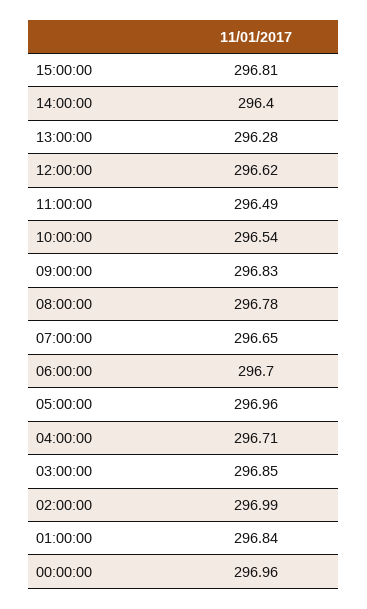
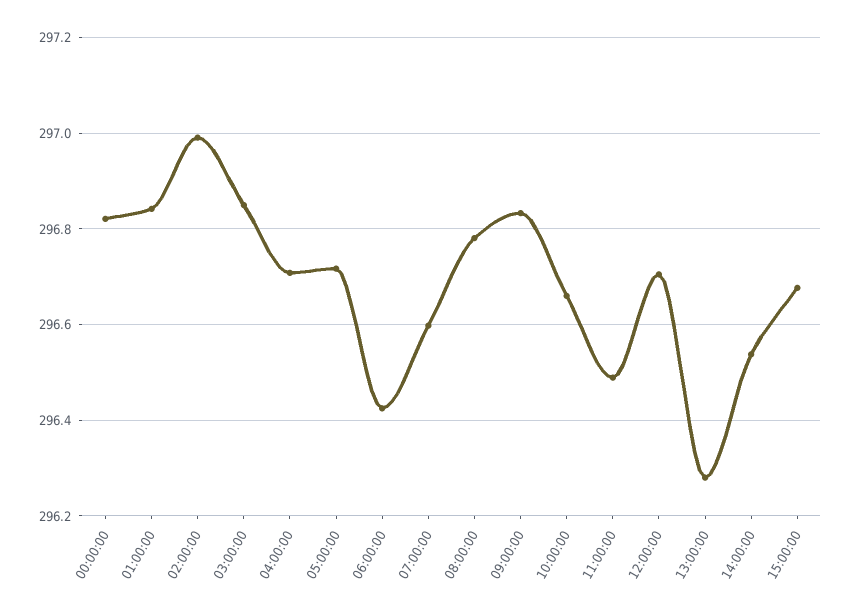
  {
-   "15:00:00": 296.81,
+   "15:00:00": 296.68,
-   "14:00:00": 296.4,
+   "14:00:00": 296.54,
    "13:00:00": 296.28,
-   "12:00:00": 296.62,
+   "12:00:00": 296.7,
    "11:00:00": 296.49,
-   "10:00:00": 296.54,
+   "10:00:00": 296.66,
    "09:00:00": 296.83,
    "08:00:00": 296.78,
-   "07:00:00": 296.65,
+   "07:00:00": 296.6,
-   "06:00:00": 296.7,
+   "06:00:00": 296.42,
-   "05:00:00": 296.96,
+   "05:00:00": 296.72,
    "04:00:00": 296.71,
    "03:00:00": 296.85,
    "02:00:00": 296.99,
    "01:00:00": 296.84,
-   "00:00:00": 296.96
+   "00:00:00": 296.82
  }

